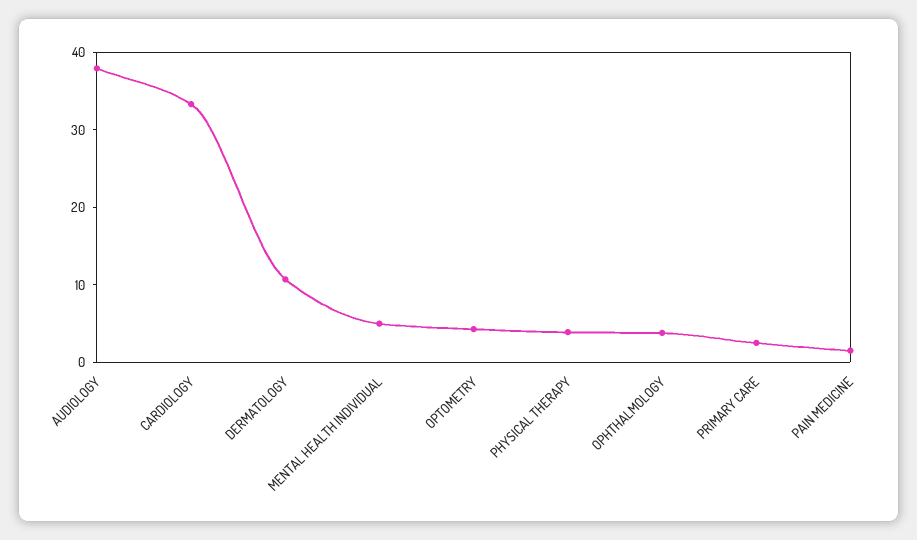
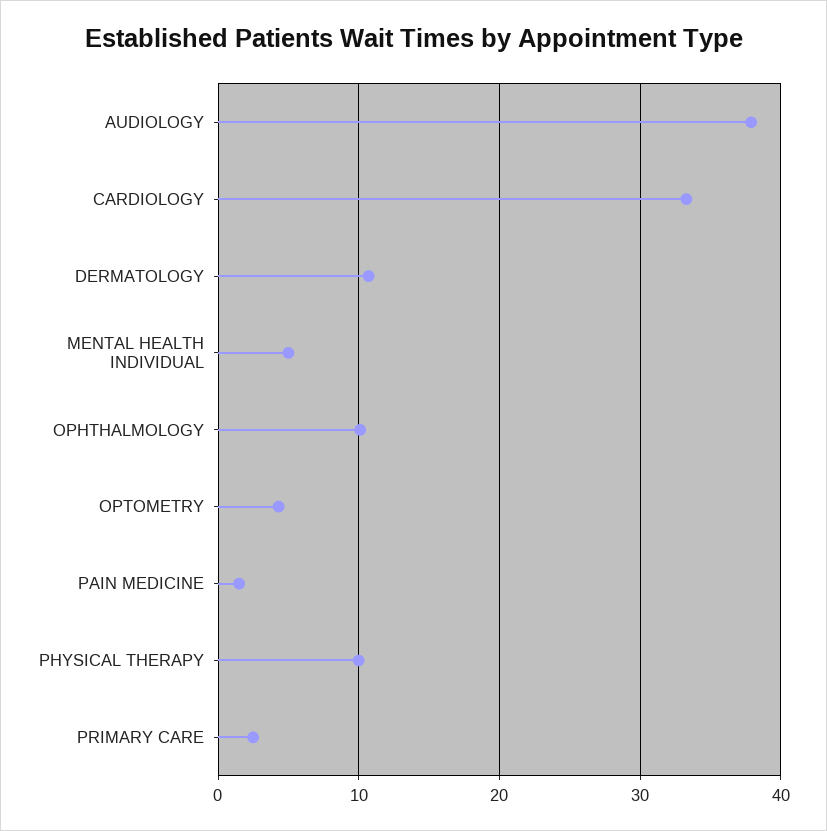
  {
    "AUDIOLOGY": 38,
    "CARDIOLOGY": 33,
    "DERMATOLOGY": 11,
    "MENTAL HEALTH INDIVIDUAL": 5,
    "OPTOMETRY": 4,
-   "PHYSICAL THERAPY": 4,
+   "PHYSICAL THERAPY": 10,
-   "OPHTHALMOLOGY": 4,
+   "OPHTHALMOLOGY": 10,
    "PRIMARY CARE": 3,
    "PAIN MEDICINE": 2
  }

